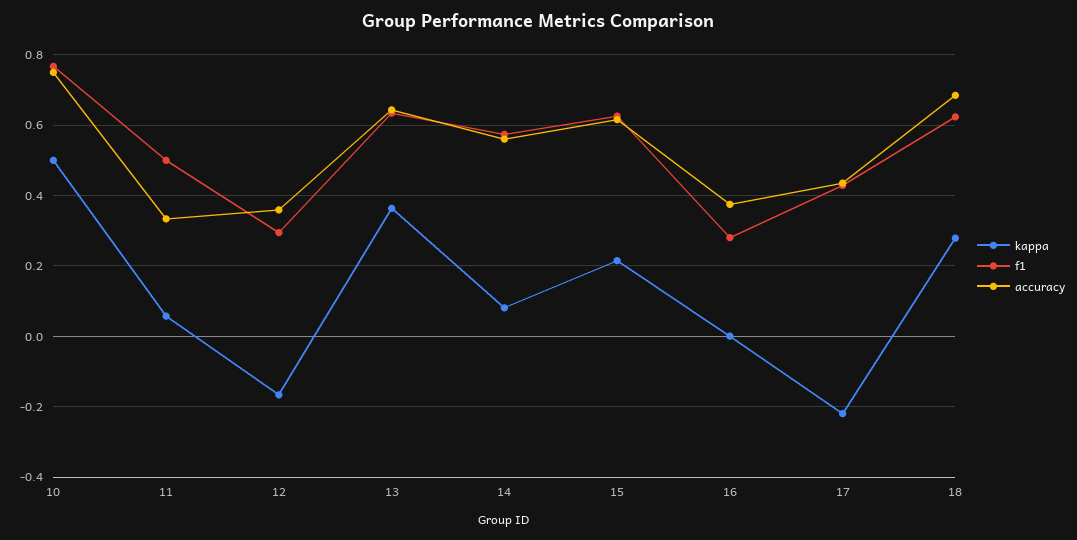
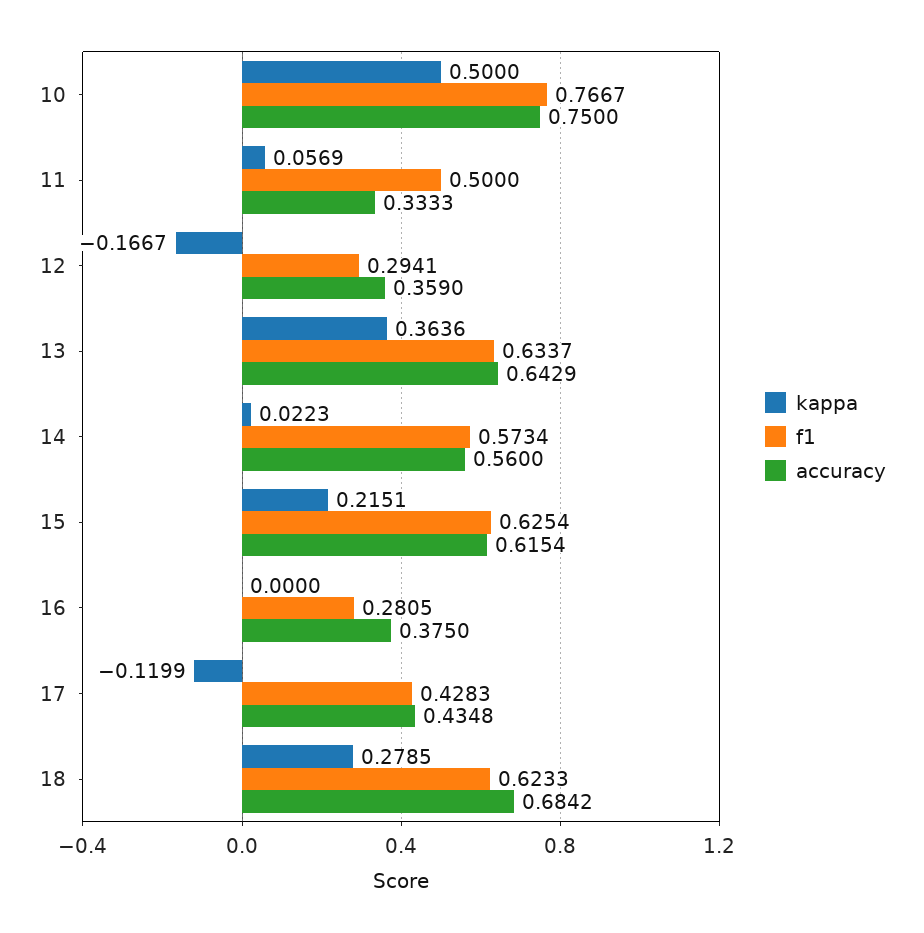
  {
    "kappa": {
      "10": 0.5,
      "11": 0.0569,
      "12": -0.1667,
      "13": 0.3636,
-     "14": 0.08,
+     "14": 0.0223,
      "15": 0.2151,
      "16": 0,
-     "17": -0.22,
+     "17": -0.1199,
      "18": 0.2785
    },
    "f1": {
      "10": 0.7667,
      "11": 0.5,
      "12": 0.2941,
      "13": 0.6337,
      "14": 0.5734,
      "15": 0.6254,
      "16": 0.2805,
      "17": 0.4283,
      "18": 0.6233
    },
    "accuracy": {
      "10": 0.75,
      "11": 0.3333,
      "12": 0.359,
      "13": 0.6429,
      "14": 0.56,
      "15": 0.6154,
      "16": 0.375,
      "17": 0.4348,
      "18": 0.6842
    }
  }

